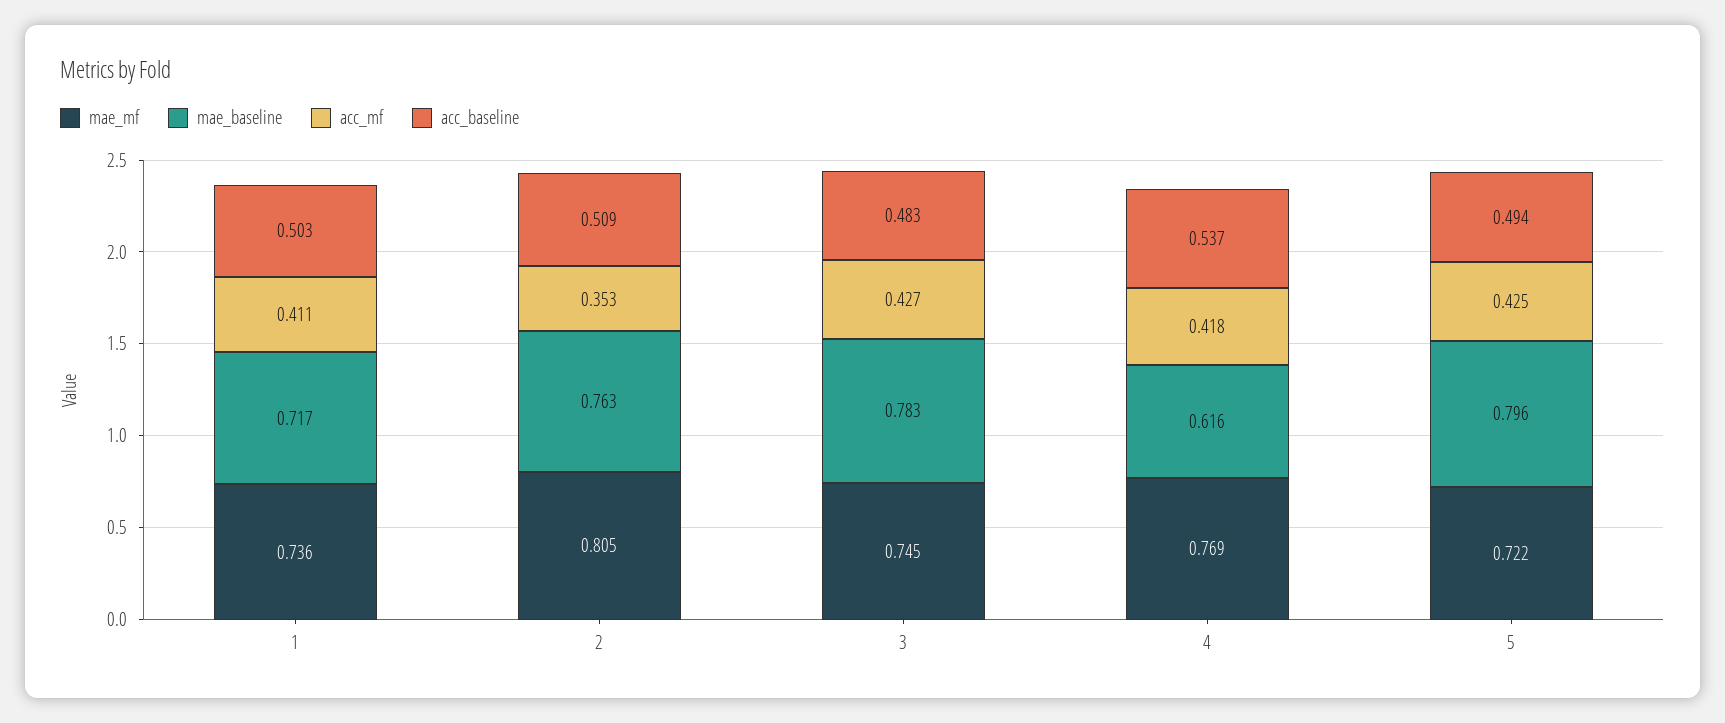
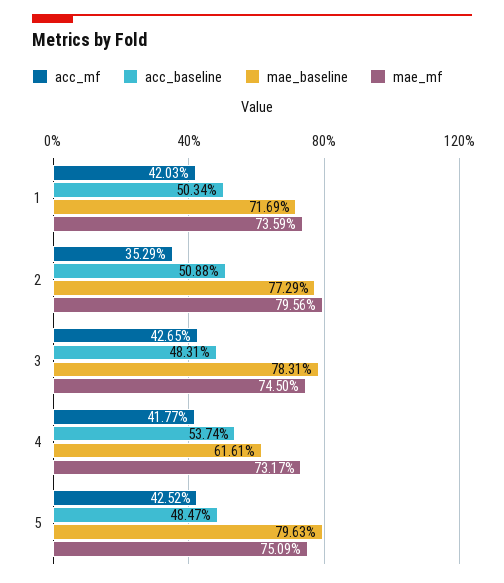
  {
    "mae_mf": {
      "1": 0.7359,
-     "2": 0.805,
+     "2": 0.7956,
      "3": 0.745,
-     "4": 0.769,
+     "4": 0.7317,
-     "5": 0.722
+     "5": 0.7509
    },
    "mae_baseline": {
      "1": 0.7169,
-     "2": 0.763,
+     "2": 0.7729,
      "3": 0.7831,
      "4": 0.6161,
      "5": 0.7963
    },
    "acc_mf": {
-     "1": 0.411,
+     "1": 0.4203,
      "2": 0.3529,
      "3": 0.4265,
      "4": 0.4177,
      "5": 0.4252
    },
    "acc_baseline": {
      "1": 0.5034,
      "2": 0.5088,
      "3": 0.4831,
      "4": 0.5374,
-     "5": 0.494
+     "5": 0.4847
    }
  }

